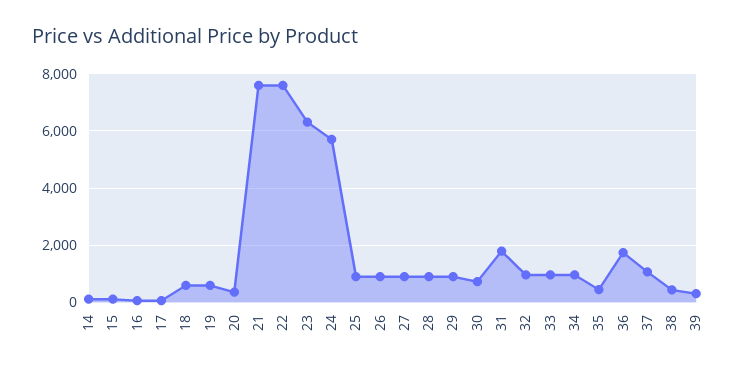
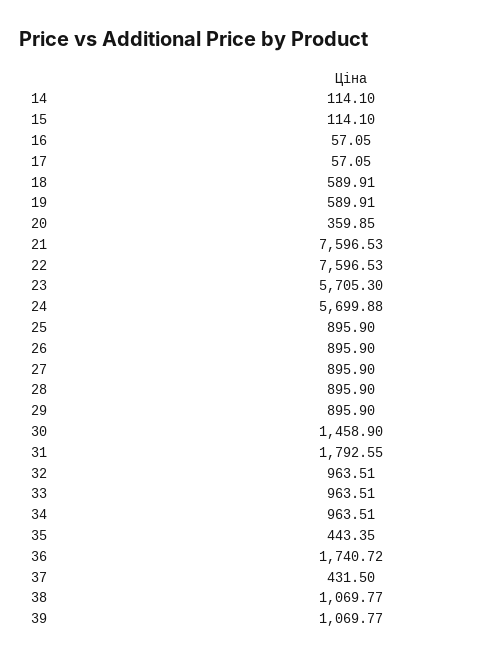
  {
    "14": 114.1,
    "15": 114.1,
    "16": 57.05,
    "17": 57.05,
    "18": 589.91,
    "19": 589.91,
    "20": 359.85,
    "21": 7596.53,
    "22": 7596.53,
-   "23": 6250,
+   "23": 5705.3,
    "24": 5699.88,
    "25": 895.9,
    "26": 895.9,
    "27": 895.9,
    "28": 895.9,
    "29": 895.9,
-   "30": 750,
+   "30": 1458.9,
    "31": 1792.55,
    "32": 963.51,
    "33": 963.51,
    "34": 963.51,
    "35": 443.35,
    "36": 1740.72,
-   "37": 1000,
+   "37": 431.5,
-   "38": 500,
+   "38": 1069.77,
-   "39": 250
+   "39": 1069.77
  }

